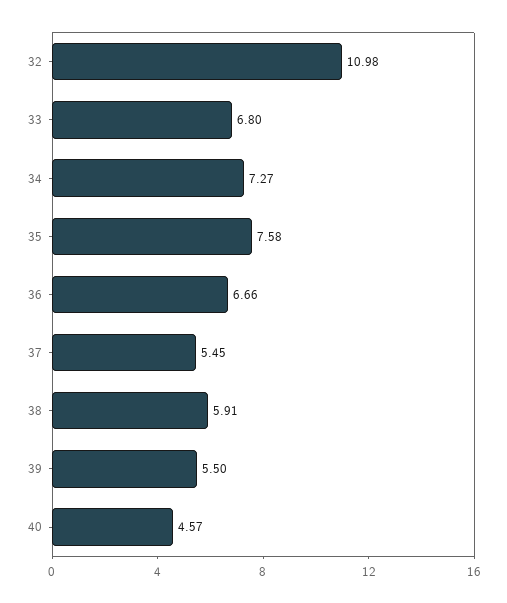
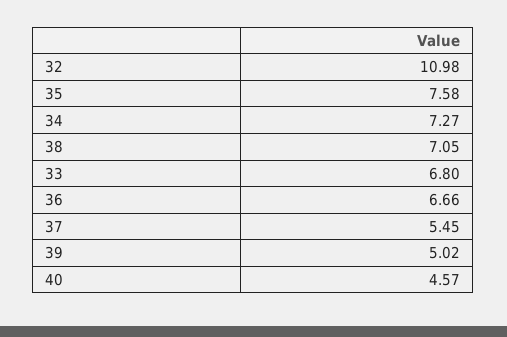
  {
    "32": 10.98,
    "33": 6.8,
    "34": 7.27,
    "35": 7.58,
    "36": 6.66,
    "37": 5.45,
-   "38": 5.91,
+   "38": 7.05,
-   "39": 5.5,
+   "39": 5.02,
    "40": 4.57
  }

